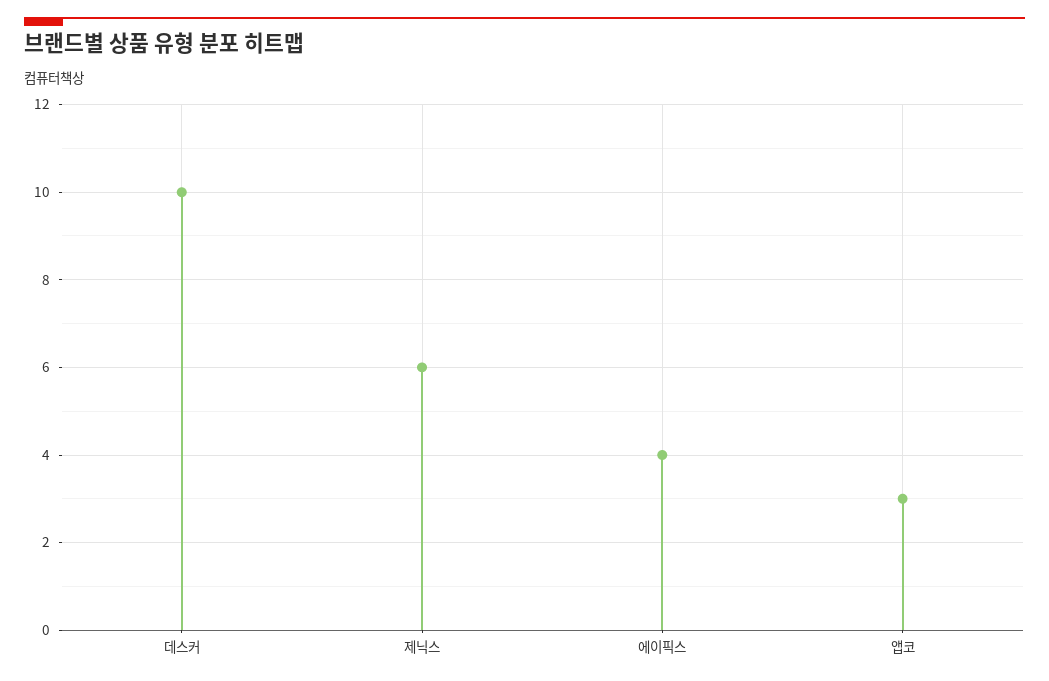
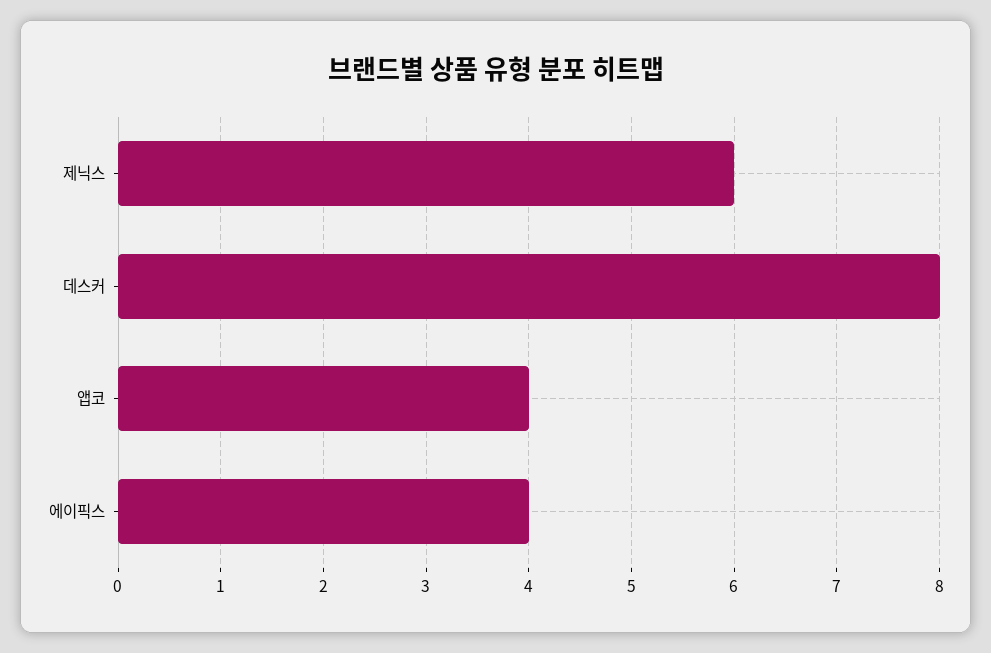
  {
-   "데스커": 10,
+   "데스커": 8,
    "제닉스": 6,
    "에이픽스": 4,
-   "앱코": 3
+   "앱코": 4
  }

